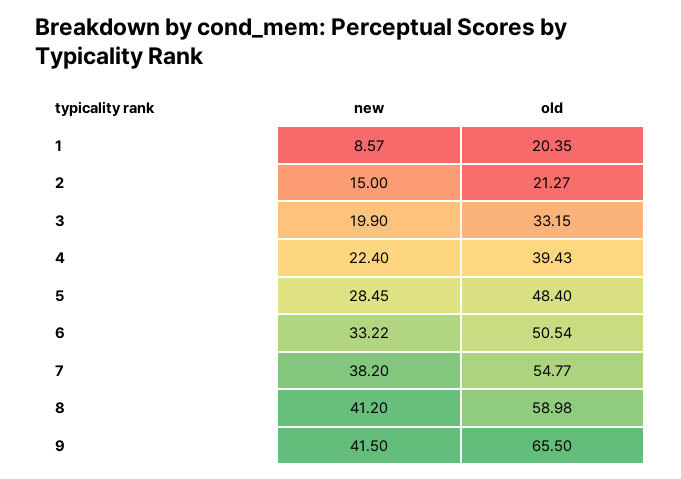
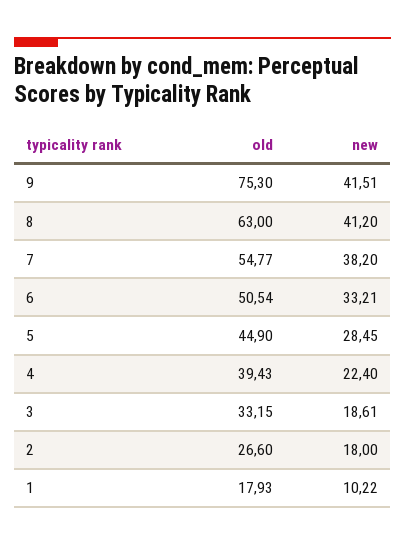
  {
    "new": {
-     "1": 8.57,
+     "1": 10.22,
-     "2": 15,
+     "2": 18,
-     "3": 19.9,
+     "3": 18.61,
      "4": 22.4,
      "5": 28.45,
-     "6": 33.22,
+     "6": 33.21,
      "7": 38.2,
      "8": 41.2,
-     "9": 41.5
+     "9": 41.51
    },
    "old": {
-     "1": 20.35,
+     "1": 17.93,
-     "2": 21.27,
+     "2": 26.6,
      "3": 33.15,
      "4": 39.43,
-     "5": 48.4,
+     "5": 44.9,
      "6": 50.54,
      "7": 54.77,
-     "8": 58.98,
+     "8": 63,
-     "9": 65.5
+     "9": 75.3
    }
  }

